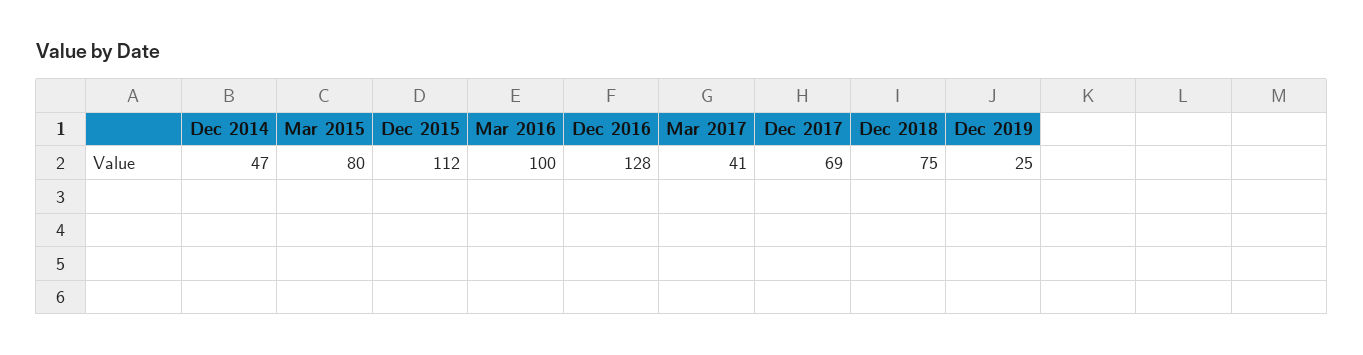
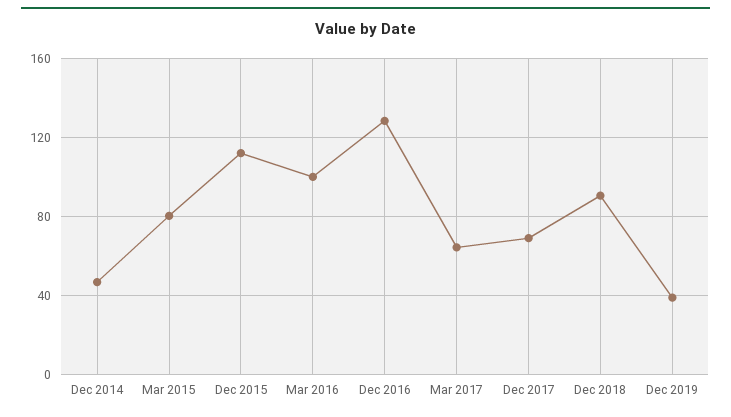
  {
    "Dec 2014": 47,
    "Mar 2015": 80,
    "Dec 2015": 112,
    "Mar 2016": 100,
    "Dec 2016": 128,
-   "Mar 2017": 41,
+   "Mar 2017": 65,
    "Dec 2017": 69,
-   "Dec 2018": 75,
+   "Dec 2018": 90,
-   "Dec 2019": 25
+   "Dec 2019": 40
  }

